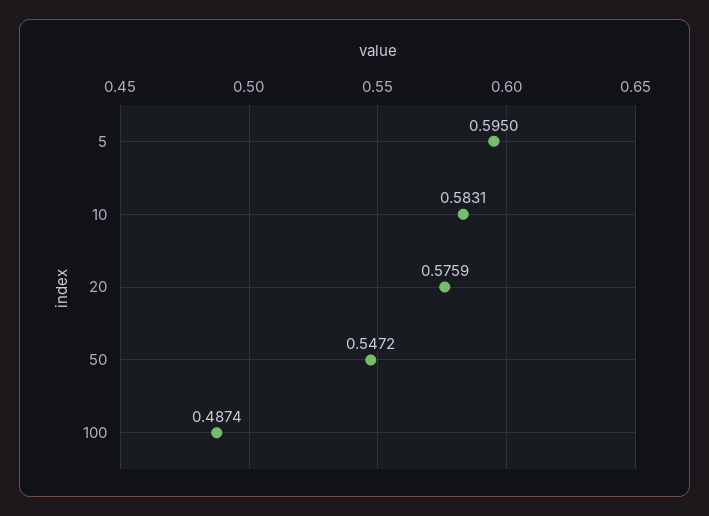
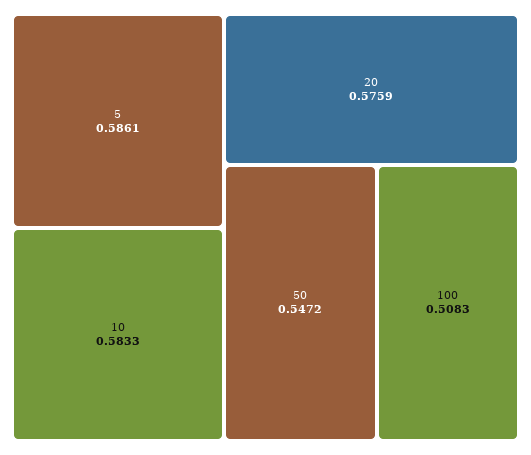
  {
-   "5": 0.595,
+   "5": 0.5861,
-   "10": 0.5831,
+   "10": 0.5833,
    "20": 0.5759,
    "50": 0.5472,
-   "100": 0.4874
+   "100": 0.5083
  }

